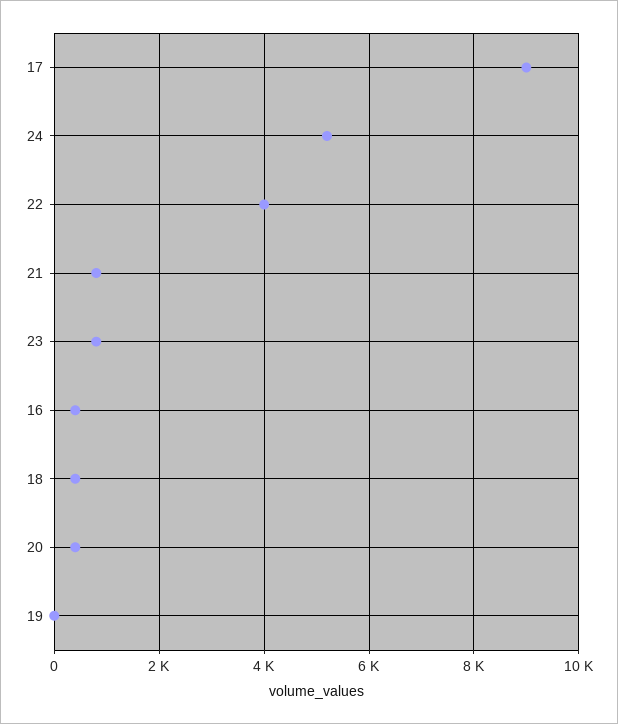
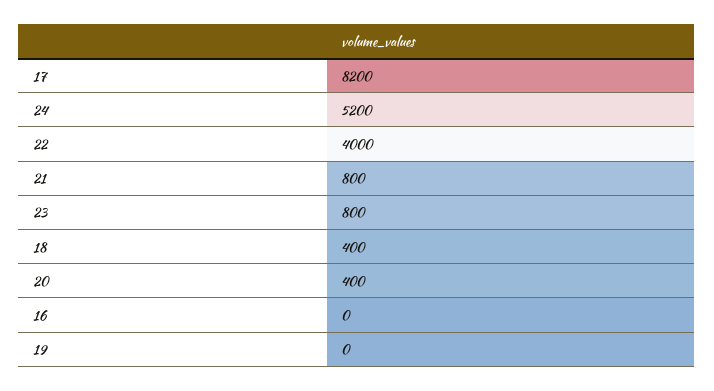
  {
-   "17": 9000,
+   "17": 8200,
    "24": 5200,
    "22": 4000,
    "21": 800,
    "23": 800,
-   "16": 400,
+   "16": 0,
    "18": 400,
    "20": 400,
    "19": 0
  }

